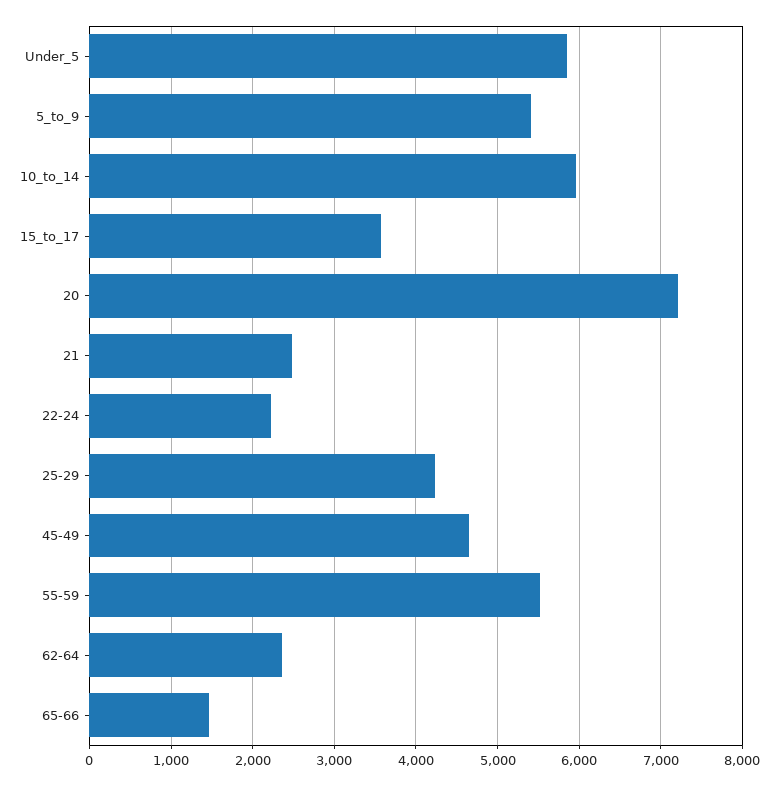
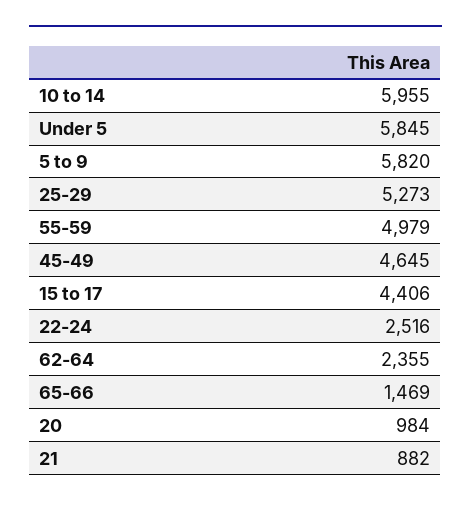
  {
    "Under_5": 5845,
-   "5_to_9": 5400,
+   "5_to_9": 5820,
    "10_to_14": 5955,
-   "15_to_17": 3600,
+   "15_to_17": 4406,
-   "20": 7200,
+   "20": 984,
-   "21": 2500,
+   "21": 882,
-   "22-24": 2200,
+   "22-24": 2516,
-   "25-29": 4200,
+   "25-29": 5273,
    "45-49": 4645,
-   "55-59": 5500,
+   "55-59": 4979,
    "62-64": 2355,
    "65-66": 1469
  }

